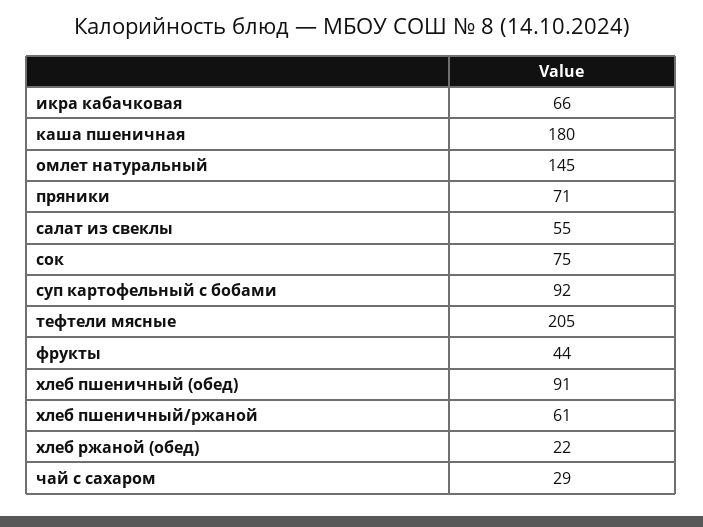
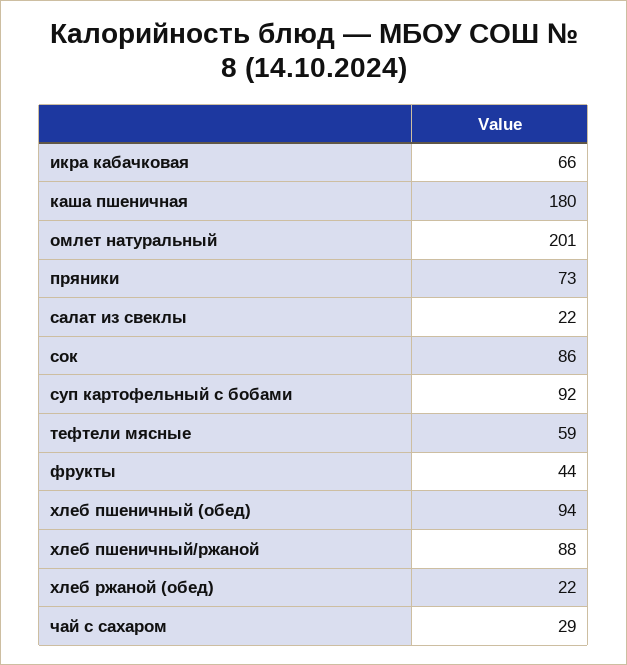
  {
    "икра кабачковая": 66,
    "каша пшеничная": 180,
-   "омлет натуральный": 145,
+   "омлет натуральный": 201,
-   "пряники": 71,
+   "пряники": 73,
-   "салат из свеклы": 55,
+   "салат из свеклы": 22,
-   "сок": 75,
+   "сок": 86,
    "суп картофельный с бобами": 92,
-   "тефтели мясные": 205,
+   "тефтели мясные": 59,
    "фрукты": 44,
-   "хлеб пшеничный (обед)": 91,
+   "хлеб пшеничный (обед)": 94,
-   "хлеб пшеничный/ржаной": 61,
+   "хлеб пшеничный/ржаной": 88,
    "хлеб ржаной (обед)": 22,
    "чай с сахаром": 29
  }

